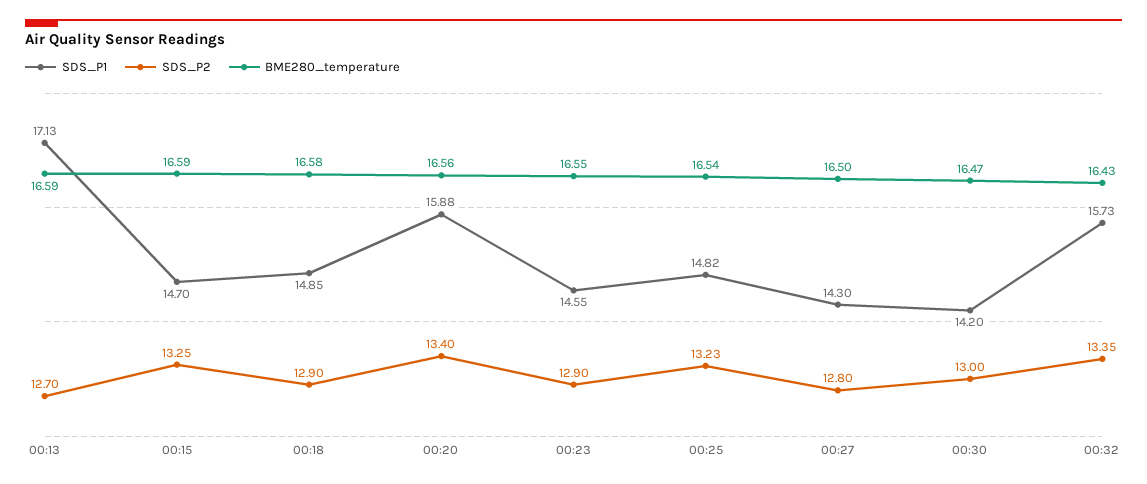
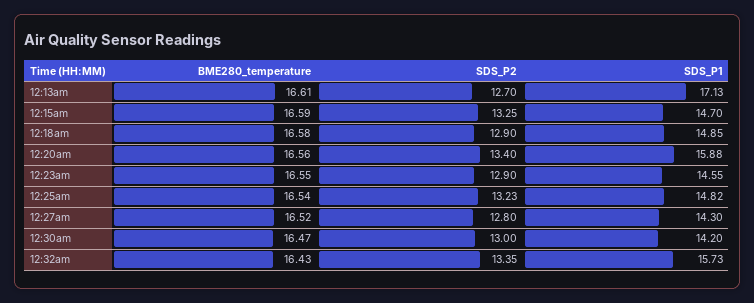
  {
    "SDS_P1": {
      "00:13": 17.13,
      "00:15": 14.7,
      "00:18": 14.85,
      "00:20": 15.88,
      "00:23": 14.55,
      "00:25": 14.82,
      "00:27": 14.3,
      "00:30": 14.2,
      "00:32": 15.73
    },
    "SDS_P2": {
      "00:13": 12.7,
      "00:15": 13.25,
      "00:18": 12.9,
      "00:20": 13.4,
      "00:23": 12.9,
      "00:25": 13.23,
      "00:27": 12.8,
      "00:30": 13,
      "00:32": 13.35
    },
    "BME280_temperature": {
-     "00:13": 16.59,
+     "00:13": 16.61,
      "00:15": 16.59,
      "00:18": 16.58,
      "00:20": 16.56,
      "00:23": 16.55,
      "00:25": 16.54,
-     "00:27": 16.5,
+     "00:27": 16.52,
      "00:30": 16.47,
      "00:32": 16.43
    }
  }

